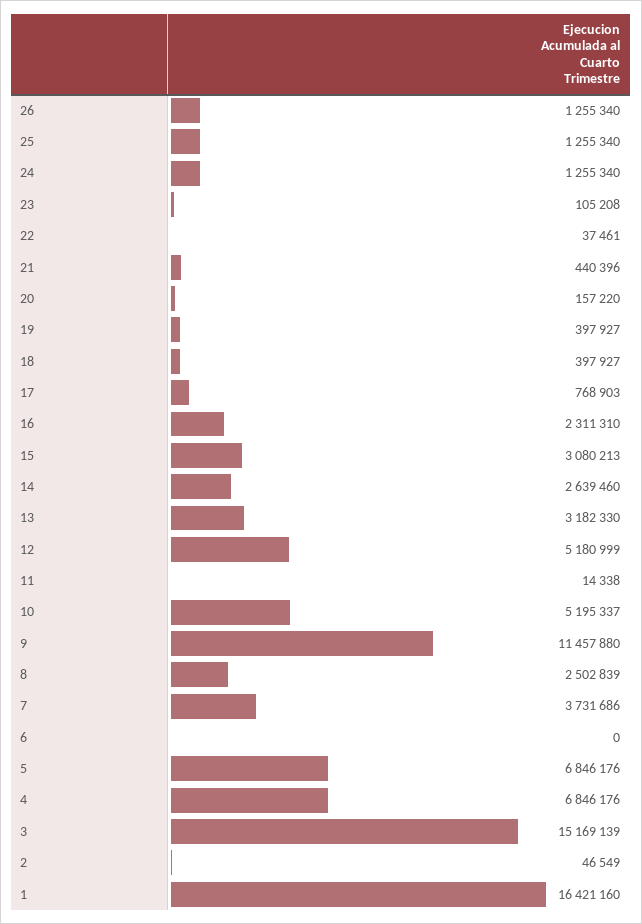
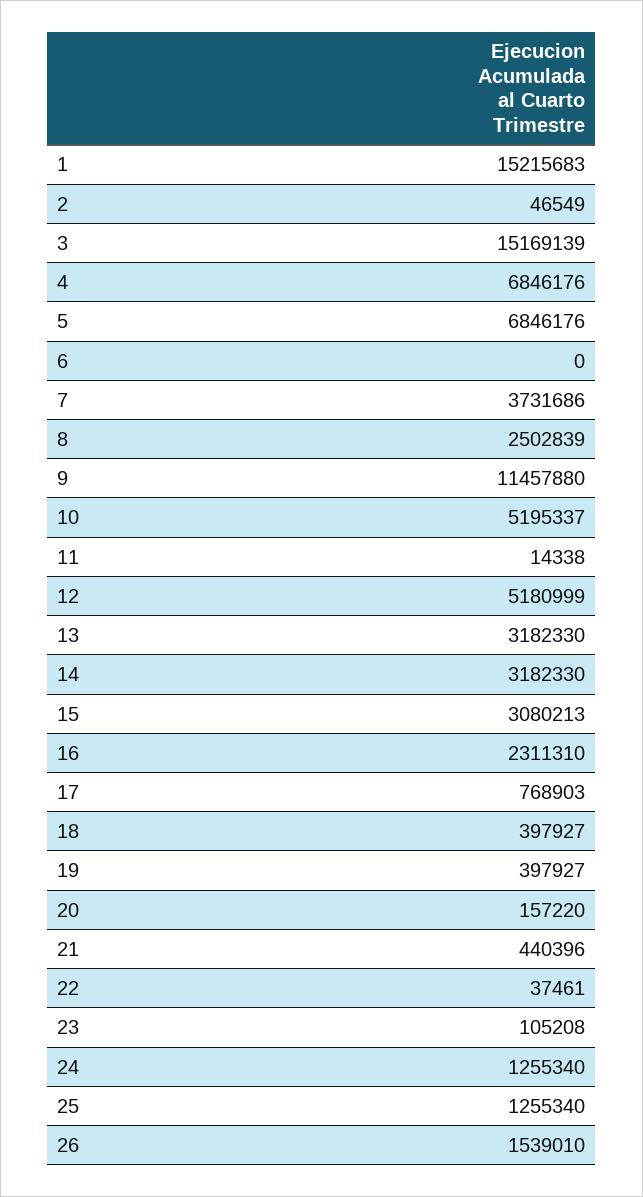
  {
-   "26": 1255340,
+   "26": 1539010,
    "25": 1255340,
    "24": 1255340,
    "23": 105208,
    "22": 37461,
    "21": 440396,
    "20": 157220,
    "19": 397927,
    "18": 397927,
    "17": 768903,
    "16": 2311310,
    "15": 3080213,
-   "14": 2639460,
+   "14": 3182330,
    "13": 3182330,
    "12": 5180999,
    "11": 14338,
    "10": 5195337,
    "9": 11457880,
    "8": 2502839,
    "7": 3731686,
    "6": 0,
    "5": 6846176,
    "4": 6846176,
    "3": 15169139,
    "2": 46549,
-   "1": 16421160
+   "1": 15215683
  }

